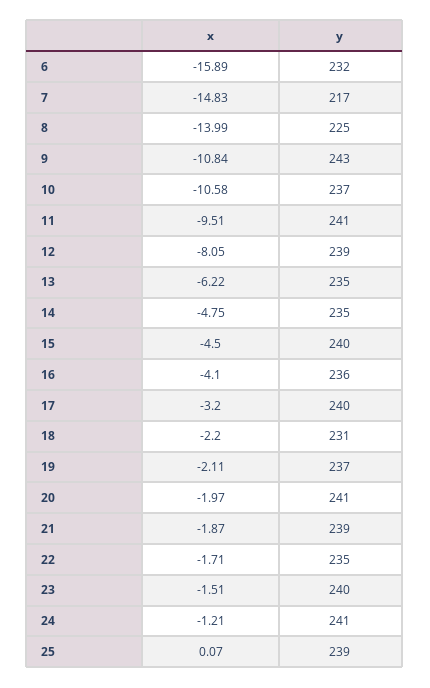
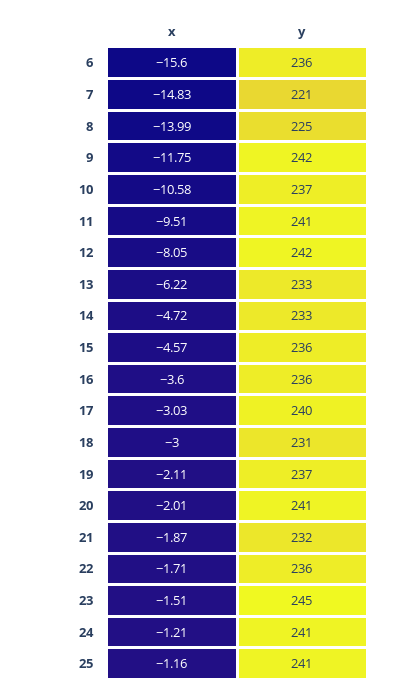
  {
    "x": {
-     "6": -15.89,
+     "6": -15.6,
      "7": -14.83,
      "8": -13.99,
-     "9": -10.84,
+     "9": -11.75,
      "10": -10.58,
      "11": -9.51,
      "12": -8.05,
      "13": -6.22,
-     "14": -4.75,
+     "14": -4.72,
-     "15": -4.5,
+     "15": -4.57,
-     "16": -4.1,
+     "16": -3.6,
-     "17": -3.2,
+     "17": -3.03,
-     "18": -2.2,
+     "18": -3,
      "19": -2.11,
-     "20": -1.97,
+     "20": -2.01,
      "21": -1.87,
      "22": -1.71,
      "23": -1.51,
      "24": -1.21,
-     "25": 0.07
+     "25": -1.16
    },
    "y": {
-     "6": 232,
+     "6": 236,
-     "7": 217,
+     "7": 221,
      "8": 225,
-     "9": 243,
+     "9": 242,
      "10": 237,
      "11": 241,
-     "12": 239,
+     "12": 242,
-     "13": 235,
+     "13": 233,
-     "14": 235,
+     "14": 233,
-     "15": 240,
+     "15": 236,
      "16": 236,
      "17": 240,
      "18": 231,
      "19": 237,
      "20": 241,
-     "21": 239,
+     "21": 232,
-     "22": 235,
+     "22": 236,
-     "23": 240,
+     "23": 245,
      "24": 241,
-     "25": 239
+     "25": 241
    }
  }

